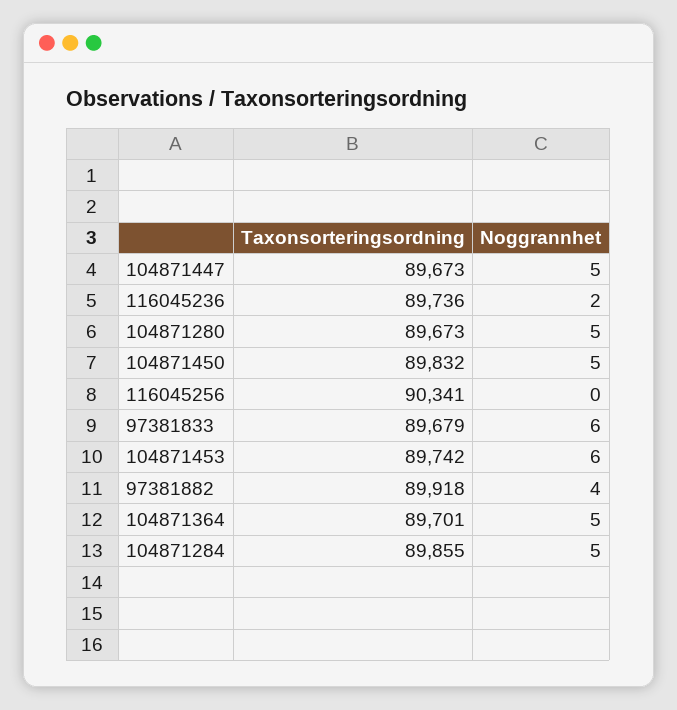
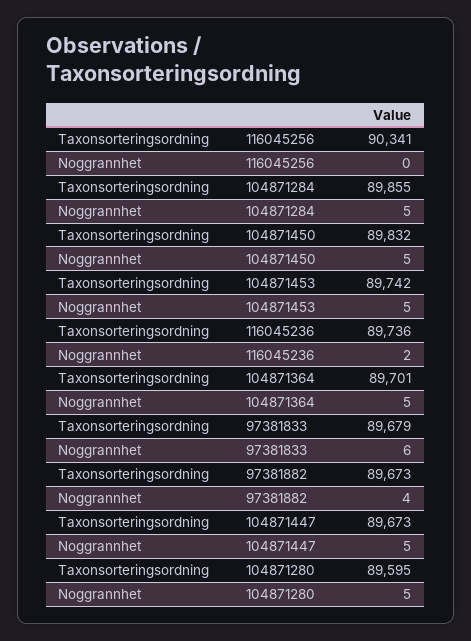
  {
    "Taxonsorteringsordning": {
      "104871447": 89673,
      "116045236": 89736,
-     "104871280": 89673,
+     "104871280": 89595,
      "104871450": 89832,
      "116045256": 90341,
      "97381833": 89679,
      "104871453": 89742,
-     "97381882": 89918,
+     "97381882": 89673,
      "104871364": 89701,
      "104871284": 89855
    },
    "Noggrannhet": {
      "104871447": 5,
      "116045236": 2,
      "104871280": 5,
      "104871450": 5,
      "116045256": 0,
      "97381833": 6,
-     "104871453": 6,
+     "104871453": 5,
      "97381882": 4,
      "104871364": 5,
      "104871284": 5
    }
  }

